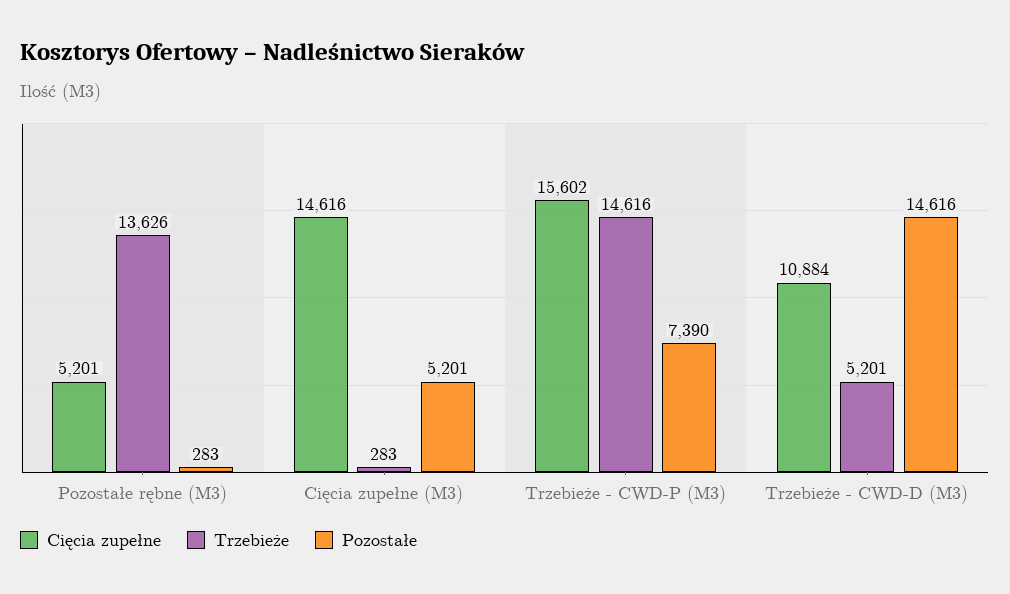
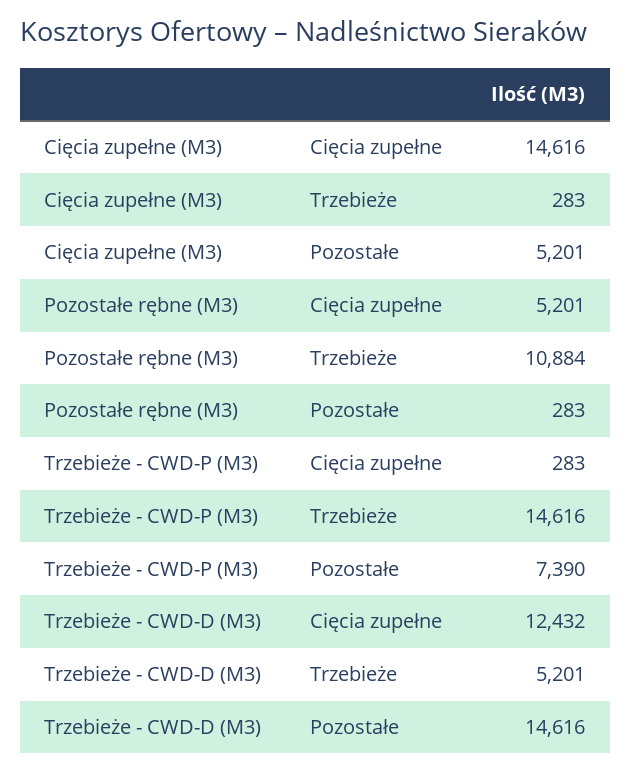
  {
    "Cięcia zupełne": {
      "Pozostałe rębne (M3)": 5201,
      "Cięcia zupełne (M3)": 14616,
-     "Trzebieże - CWD-P (M3)": 15602,
+     "Trzebieże - CWD-P (M3)": 283,
-     "Trzebieże - CWD-D (M3)": 10884
+     "Trzebieże - CWD-D (M3)": 12432
    },
    "Trzebieże": {
-     "Pozostałe rębne (M3)": 13626,
+     "Pozostałe rębne (M3)": 10884,
      "Cięcia zupełne (M3)": 283,
      "Trzebieże - CWD-P (M3)": 14616,
      "Trzebieże - CWD-D (M3)": 5201
    },
    "Pozostałe": {
      "Pozostałe rębne (M3)": 283,
      "Cięcia zupełne (M3)": 5201,
      "Trzebieże - CWD-P (M3)": 7390,
      "Trzebieże - CWD-D (M3)": 14616
    }
  }

